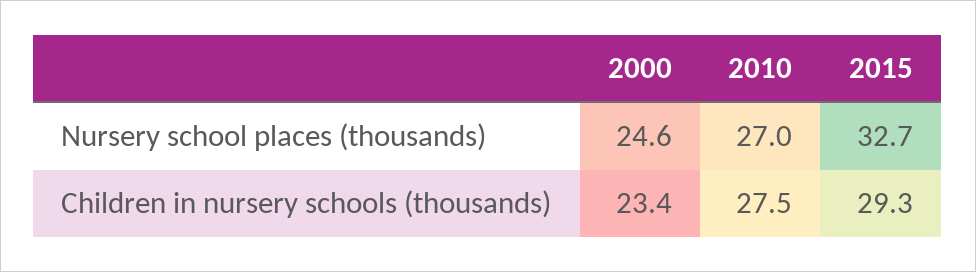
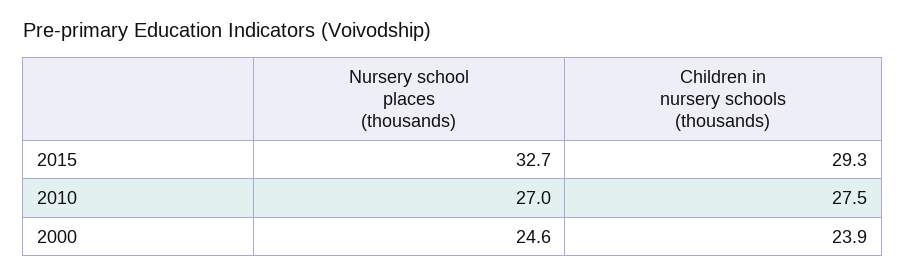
  {
    "2000": {
      "Nursery school places (thousands)": 24.6,
-     "Children in nursery schools (thousands)": 23.4
+     "Children in nursery schools (thousands)": 23.9
    },
    "2010": {
      "Nursery school places (thousands)": 27,
      "Children in nursery schools (thousands)": 27.5
    },
    "2015": {
      "Nursery school places (thousands)": 32.7,
      "Children in nursery schools (thousands)": 29.3
    }
  }

